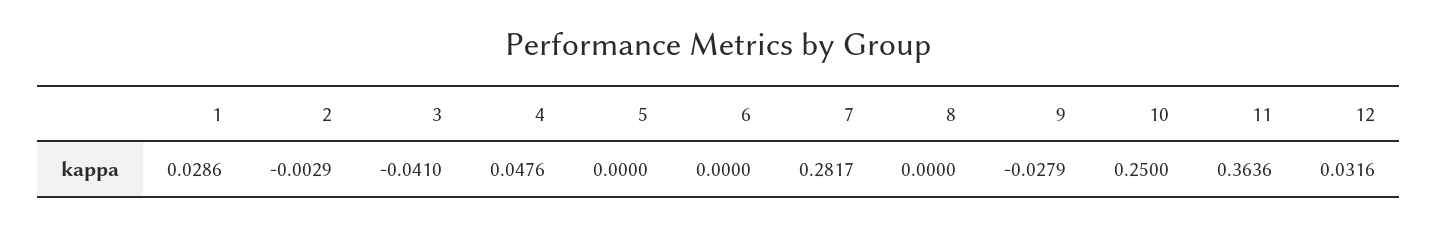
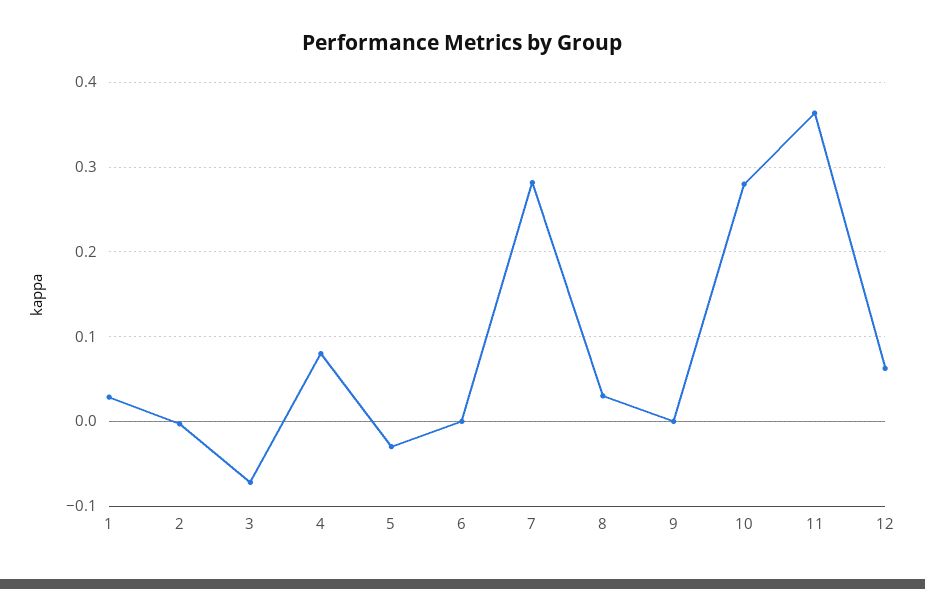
  {
    "1": 0.0286,
    "2": -0.0029,
-   "3": -0.041,
+   "3": -0.07,
-   "4": 0.0476,
+   "4": 0.08,
-   "5": 0,
+   "5": -0.03,
    "6": 0,
    "7": 0.2817,
-   "8": 0,
+   "8": 0.03,
-   "9": -0.0279,
+   "9": 0,
-   "10": 0.25,
+   "10": 0.28,
    "11": 0.3636,
-   "12": 0.0316
+   "12": 0.06
  }

